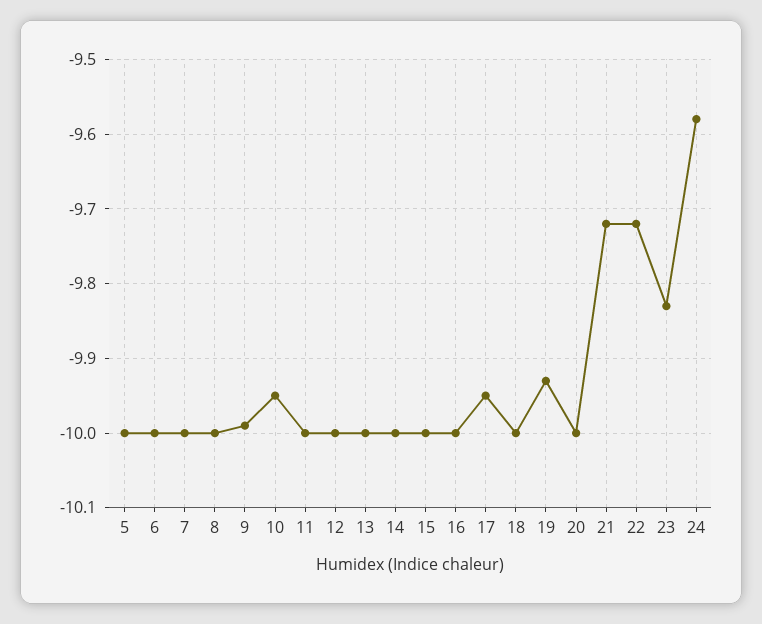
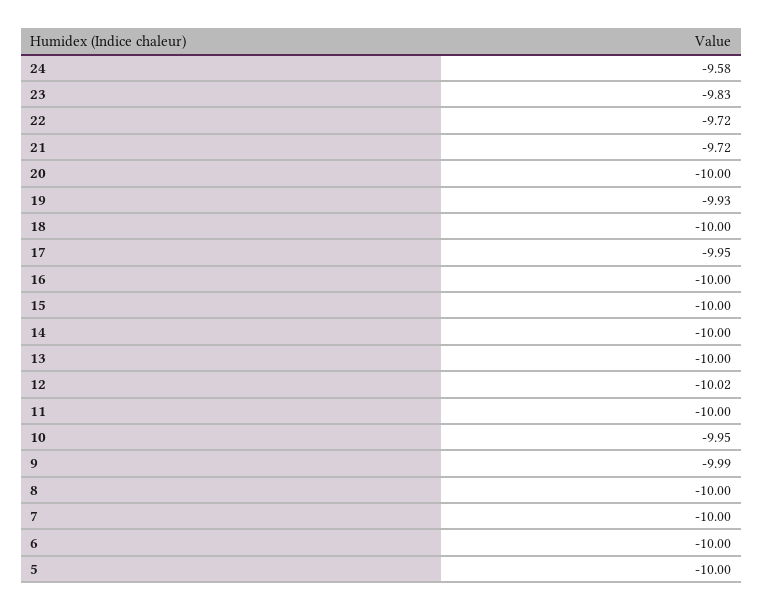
  {
    "5": -10,
    "6": -10,
    "7": -10,
    "8": -10,
    "9": -9.99,
    "10": -9.95,
    "11": -10,
-   "12": -10,
+   "12": -10.02,
    "13": -10,
    "14": -10,
    "15": -10,
    "16": -10,
    "17": -9.95,
    "18": -10,
    "19": -9.93,
    "20": -10,
    "21": -9.72,
    "22": -9.72,
    "23": -9.83,
    "24": -9.58
  }

